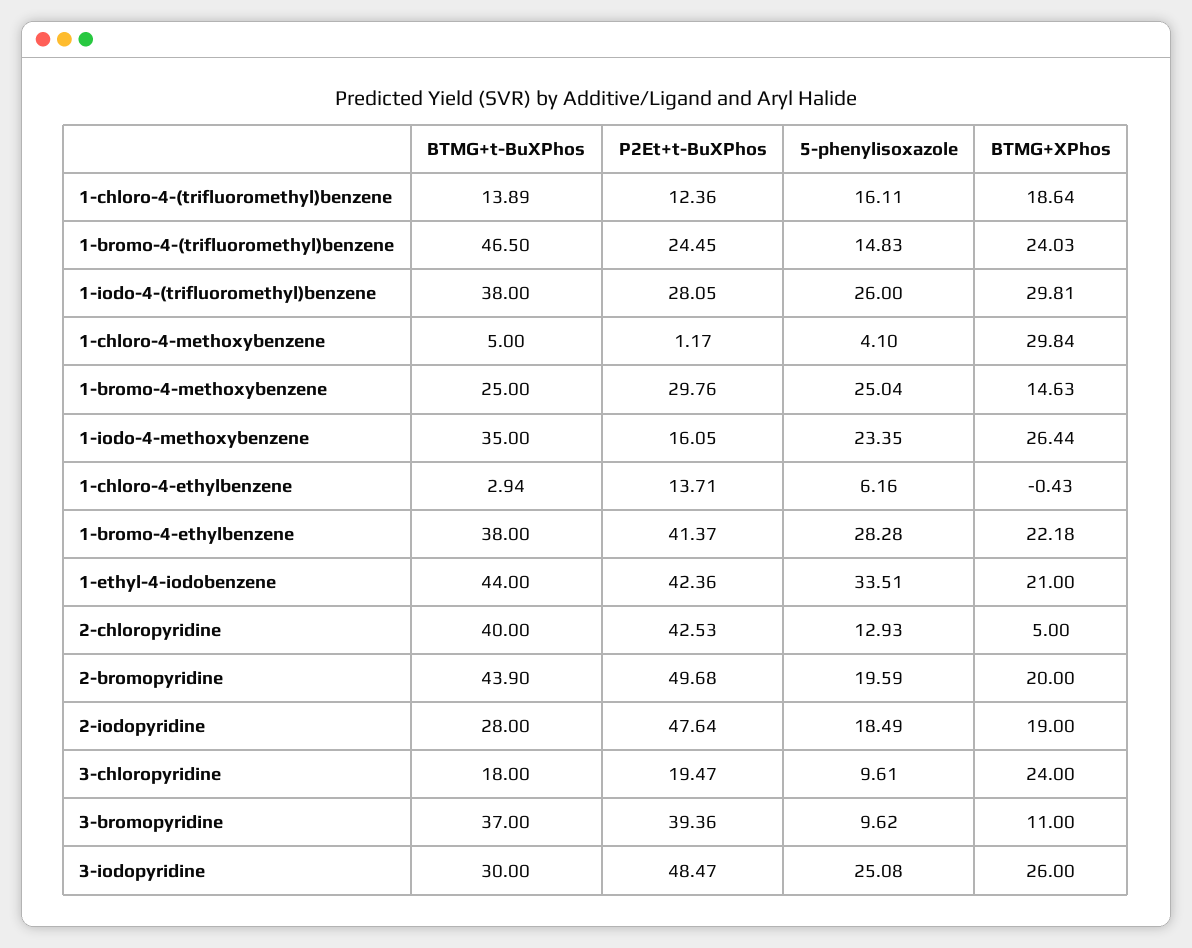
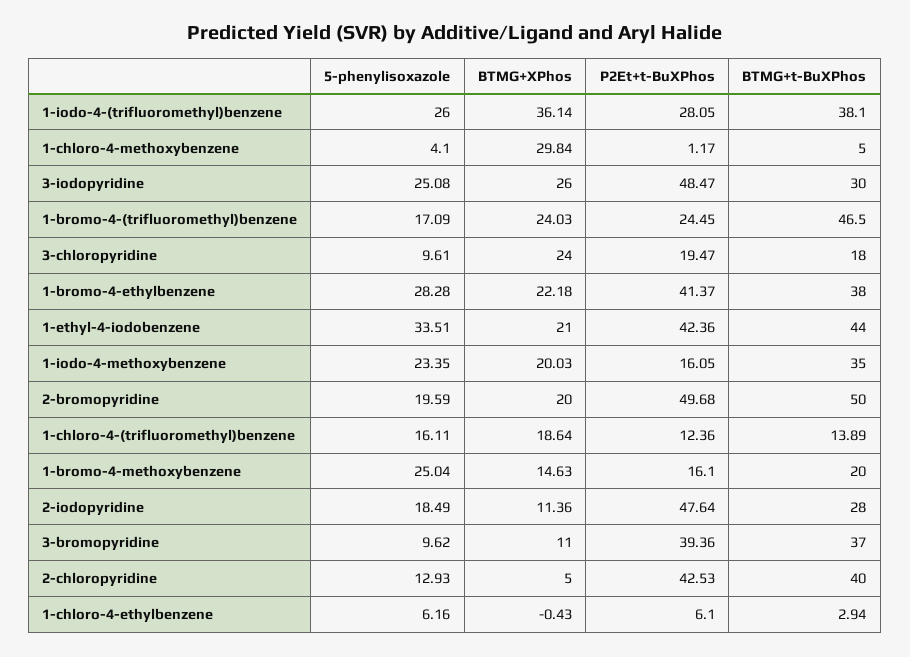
  {
    "BTMG+t-BuXPhos": {
      "1-chloro-4-(trifluoromethyl)benzene": 13.89,
      "1-bromo-4-(trifluoromethyl)benzene": 46.5,
-     "1-iodo-4-(trifluoromethyl)benzene": 38,
+     "1-iodo-4-(trifluoromethyl)benzene": 38.1,
      "1-chloro-4-methoxybenzene": 5,
-     "1-bromo-4-methoxybenzene": 25,
+     "1-bromo-4-methoxybenzene": 20,
      "1-iodo-4-methoxybenzene": 35,
      "1-chloro-4-ethylbenzene": 2.94,
      "1-bromo-4-ethylbenzene": 38,
      "1-ethyl-4-iodobenzene": 44,
      "2-chloropyridine": 40,
-     "2-bromopyridine": 43.9,
+     "2-bromopyridine": 50,
      "2-iodopyridine": 28,
      "3-chloropyridine": 18,
      "3-bromopyridine": 37,
      "3-iodopyridine": 30
    },
    "P2Et+t-BuXPhos": {
      "1-chloro-4-(trifluoromethyl)benzene": 12.36,
      "1-bromo-4-(trifluoromethyl)benzene": 24.45,
      "1-iodo-4-(trifluoromethyl)benzene": 28.05,
      "1-chloro-4-methoxybenzene": 1.17,
-     "1-bromo-4-methoxybenzene": 29.76,
+     "1-bromo-4-methoxybenzene": 16.1,
      "1-iodo-4-methoxybenzene": 16.05,
-     "1-chloro-4-ethylbenzene": 13.71,
+     "1-chloro-4-ethylbenzene": 6.1,
      "1-bromo-4-ethylbenzene": 41.37,
      "1-ethyl-4-iodobenzene": 42.36,
      "2-chloropyridine": 42.53,
      "2-bromopyridine": 49.68,
      "2-iodopyridine": 47.64,
      "3-chloropyridine": 19.47,
      "3-bromopyridine": 39.36,
      "3-iodopyridine": 48.47
    },
    "5-phenylisoxazole": {
      "1-chloro-4-(trifluoromethyl)benzene": 16.11,
-     "1-bromo-4-(trifluoromethyl)benzene": 14.83,
+     "1-bromo-4-(trifluoromethyl)benzene": 17.09,
      "1-iodo-4-(trifluoromethyl)benzene": 26,
      "1-chloro-4-methoxybenzene": 4.1,
      "1-bromo-4-methoxybenzene": 25.04,
      "1-iodo-4-methoxybenzene": 23.35,
      "1-chloro-4-ethylbenzene": 6.16,
      "1-bromo-4-ethylbenzene": 28.28,
      "1-ethyl-4-iodobenzene": 33.51,
      "2-chloropyridine": 12.93,
      "2-bromopyridine": 19.59,
      "2-iodopyridine": 18.49,
      "3-chloropyridine": 9.61,
      "3-bromopyridine": 9.62,
      "3-iodopyridine": 25.08
    },
    "BTMG+XPhos": {
      "1-chloro-4-(trifluoromethyl)benzene": 18.64,
      "1-bromo-4-(trifluoromethyl)benzene": 24.03,
-     "1-iodo-4-(trifluoromethyl)benzene": 29.81,
+     "1-iodo-4-(trifluoromethyl)benzene": 36.14,
      "1-chloro-4-methoxybenzene": 29.84,
      "1-bromo-4-methoxybenzene": 14.63,
-     "1-iodo-4-methoxybenzene": 26.44,
+     "1-iodo-4-methoxybenzene": 20.03,
      "1-chloro-4-ethylbenzene": -0.43,
      "1-bromo-4-ethylbenzene": 22.18,
      "1-ethyl-4-iodobenzene": 21,
      "2-chloropyridine": 5,
      "2-bromopyridine": 20,
-     "2-iodopyridine": 19,
+     "2-iodopyridine": 11.36,
      "3-chloropyridine": 24,
      "3-bromopyridine": 11,
      "3-iodopyridine": 26
    }
  }

